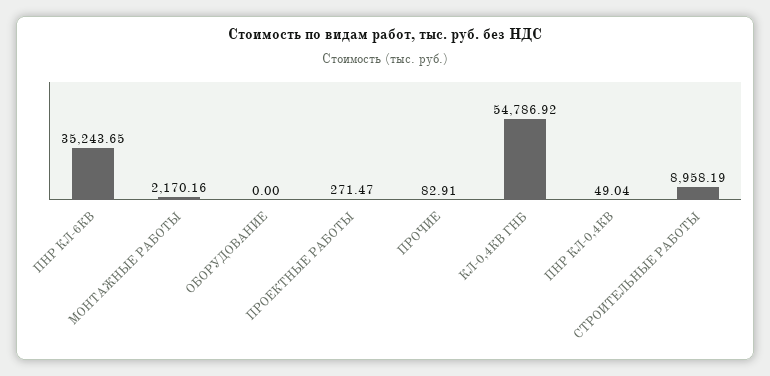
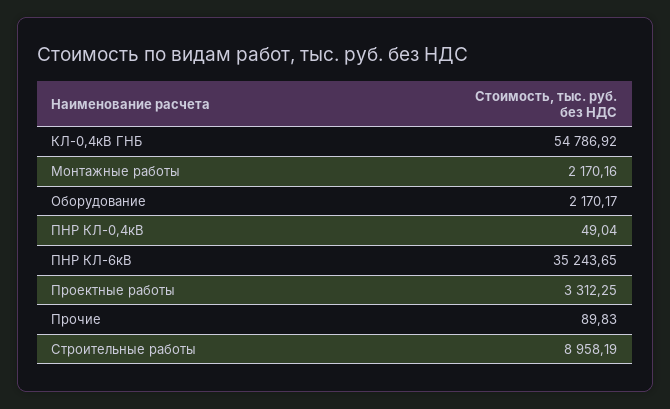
  {
    "ПНР КЛ-6КВ": 35243.65,
    "МОНТАЖНЫЕ РАБОТЫ": 2170.16,
-   "ОБОРУДОВАНИЕ": 0,
+   "ОБОРУДОВАНИЕ": 2170.17,
-   "ПРОЕКТНЫЕ РАБОТЫ": 271.47,
+   "ПРОЕКТНЫЕ РАБОТЫ": 3312.25,
-   "ПРОЧИЕ": 82.91,
+   "ПРОЧИЕ": 89.83,
    "КЛ-0,4КВ ГНБ": 54786.92,
    "ПНР КЛ-0,4КВ": 49.04,
    "СТРОИТЕЛЬНЫЕ РАБОТЫ": 8958.19
  }

